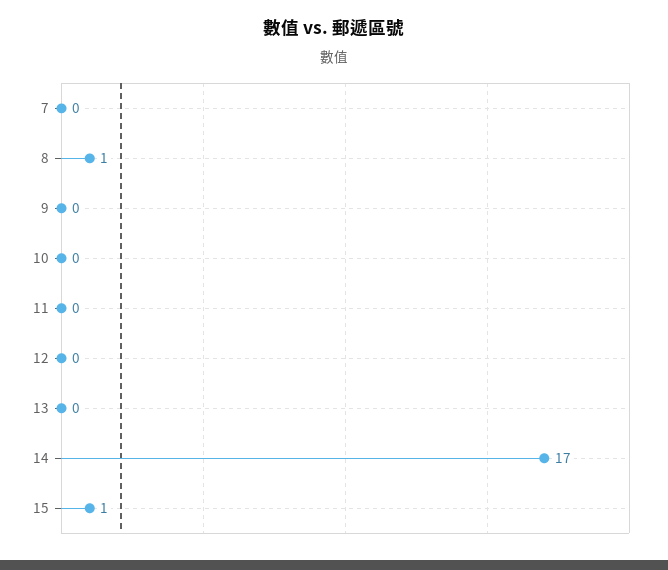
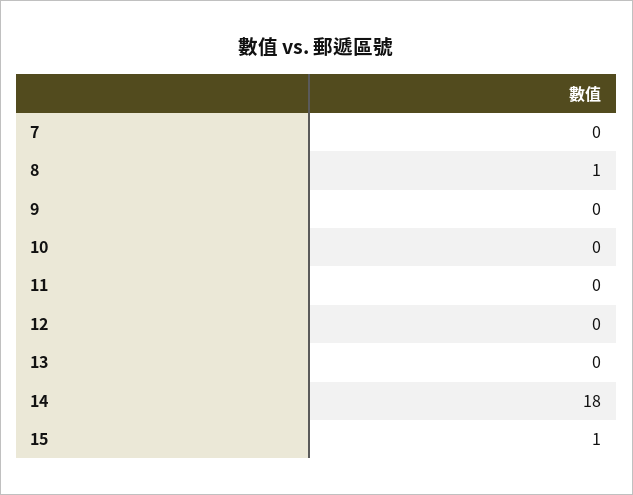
  {
    "7": 0,
    "8": 1,
    "9": 0,
    "10": 0,
    "11": 0,
    "12": 0,
    "13": 0,
-   "14": 17,
+   "14": 18,
    "15": 1
  }

